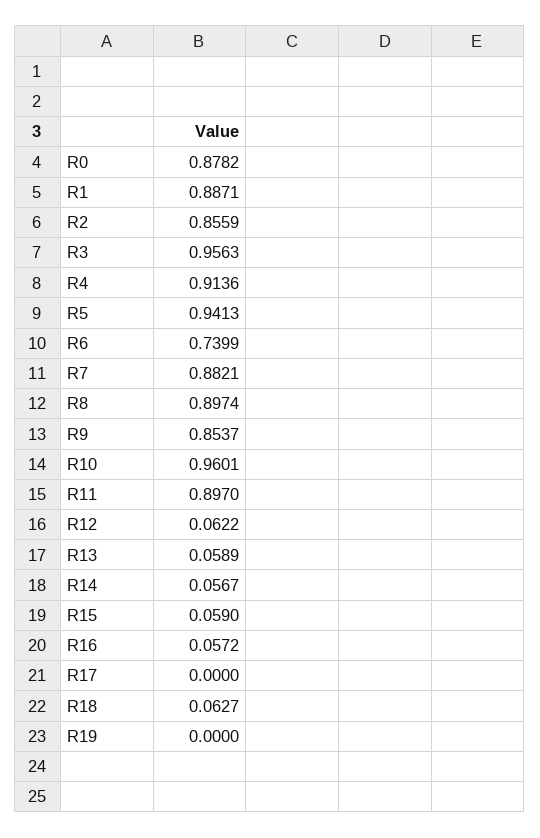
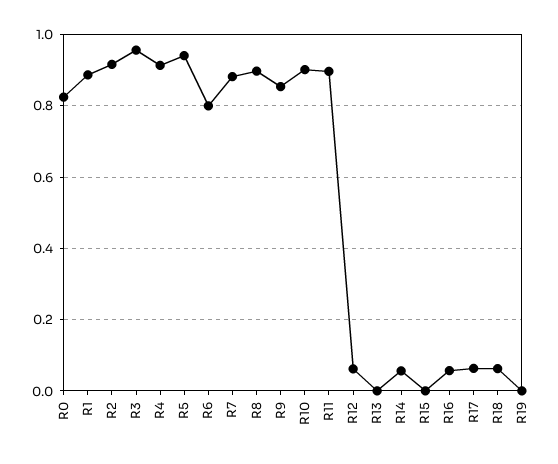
  {
-   "R0": 0.8782,
+   "R0": 0.82,
    "R1": 0.8871,
-   "R2": 0.8559,
+   "R2": 0.92,
    "R3": 0.9563,
    "R4": 0.9136,
    "R5": 0.9413,
-   "R6": 0.7399,
+   "R6": 0.8,
    "R7": 0.8821,
    "R8": 0.8974,
    "R9": 0.8537,
-   "R10": 0.9601,
+   "R10": 0.9,
    "R11": 0.897,
    "R12": 0.0622,
-   "R13": 0.0589,
+   "R13": 0,
    "R14": 0.0567,
-   "R15": 0.059,
+   "R15": 0,
    "R16": 0.0572,
-   "R17": 0,
+   "R17": 0.06,
    "R18": 0.0627,
    "R19": 0
  }

